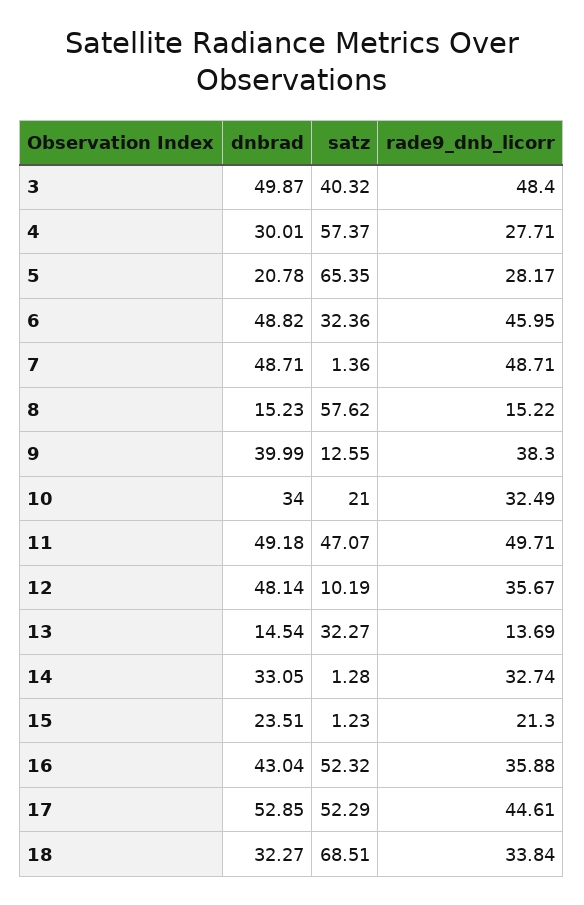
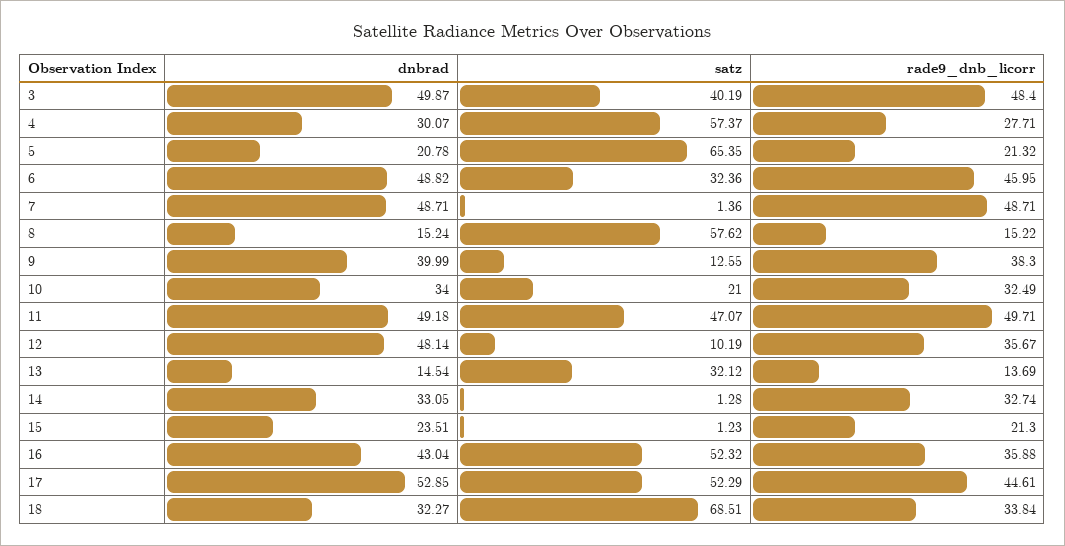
  {
    "dnbrad": {
      "3": 49.87,
-     "4": 30.01,
+     "4": 30.07,
      "5": 20.78,
      "6": 48.82,
      "7": 48.71,
-     "8": 15.23,
+     "8": 15.24,
      "9": 39.99,
      "10": 34,
      "11": 49.18,
      "12": 48.14,
      "13": 14.54,
      "14": 33.05,
      "15": 23.51,
      "16": 43.04,
      "17": 52.85,
      "18": 32.27
    },
    "satz": {
-     "3": 40.32,
+     "3": 40.19,
      "4": 57.37,
      "5": 65.35,
      "6": 32.36,
      "7": 1.36,
      "8": 57.62,
      "9": 12.55,
      "10": 21,
      "11": 47.07,
      "12": 10.19,
-     "13": 32.27,
+     "13": 32.12,
      "14": 1.28,
      "15": 1.23,
      "16": 52.32,
      "17": 52.29,
      "18": 68.51
    },
    "rade9_dnb_licorr": {
      "3": 48.4,
      "4": 27.71,
-     "5": 28.17,
+     "5": 21.32,
      "6": 45.95,
      "7": 48.71,
      "8": 15.22,
      "9": 38.3,
      "10": 32.49,
      "11": 49.71,
      "12": 35.67,
      "13": 13.69,
      "14": 32.74,
      "15": 21.3,
      "16": 35.88,
      "17": 44.61,
      "18": 33.84
    }
  }

